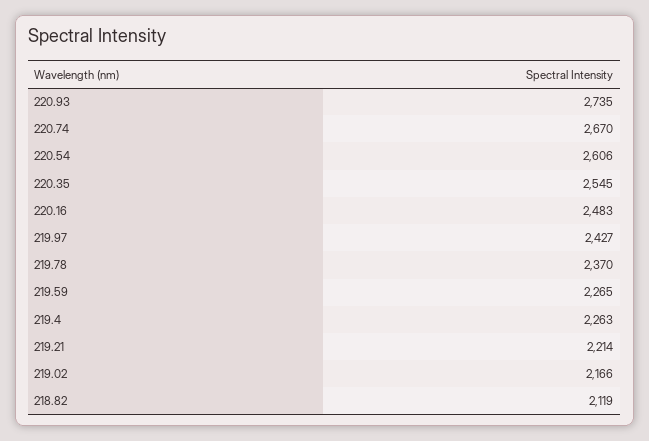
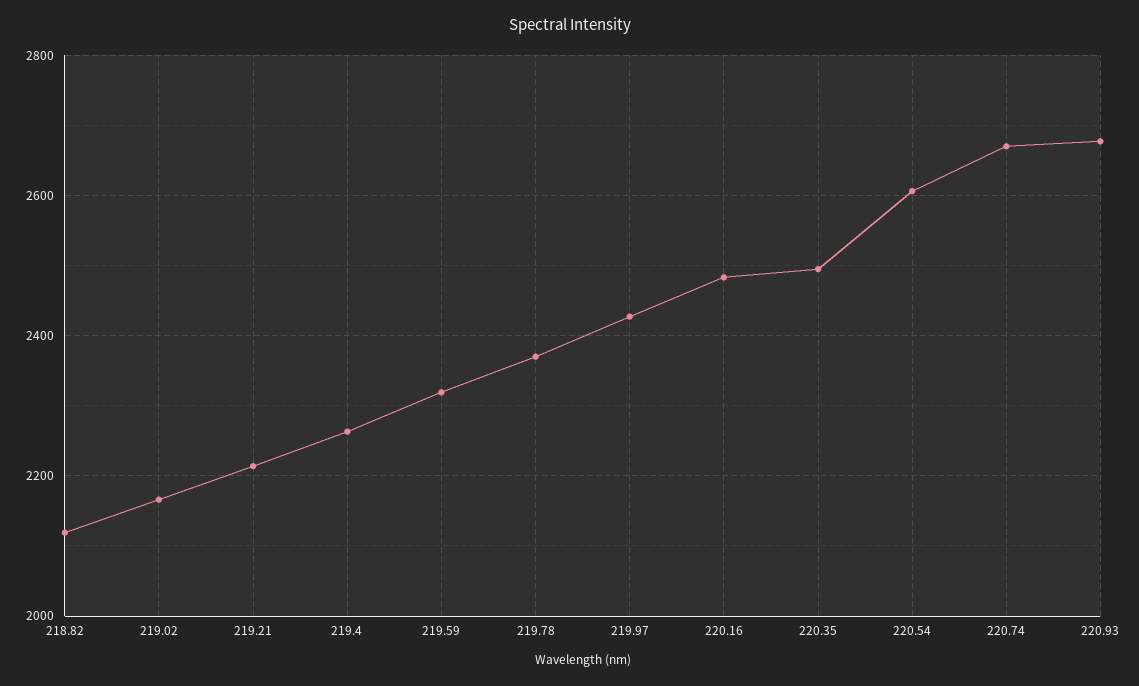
  {
-   "220.93": 2735,
+   "220.93": 2680,
    "220.74": 2670,
    "220.54": 2606,
-   "220.35": 2545,
+   "220.35": 2500,
    "220.16": 2483,
    "219.97": 2427,
    "219.78": 2370,
-   "219.59": 2265,
+   "219.59": 2320,
    "219.4": 2263,
    "219.21": 2214,
    "219.02": 2166,
    "218.82": 2119
  }

